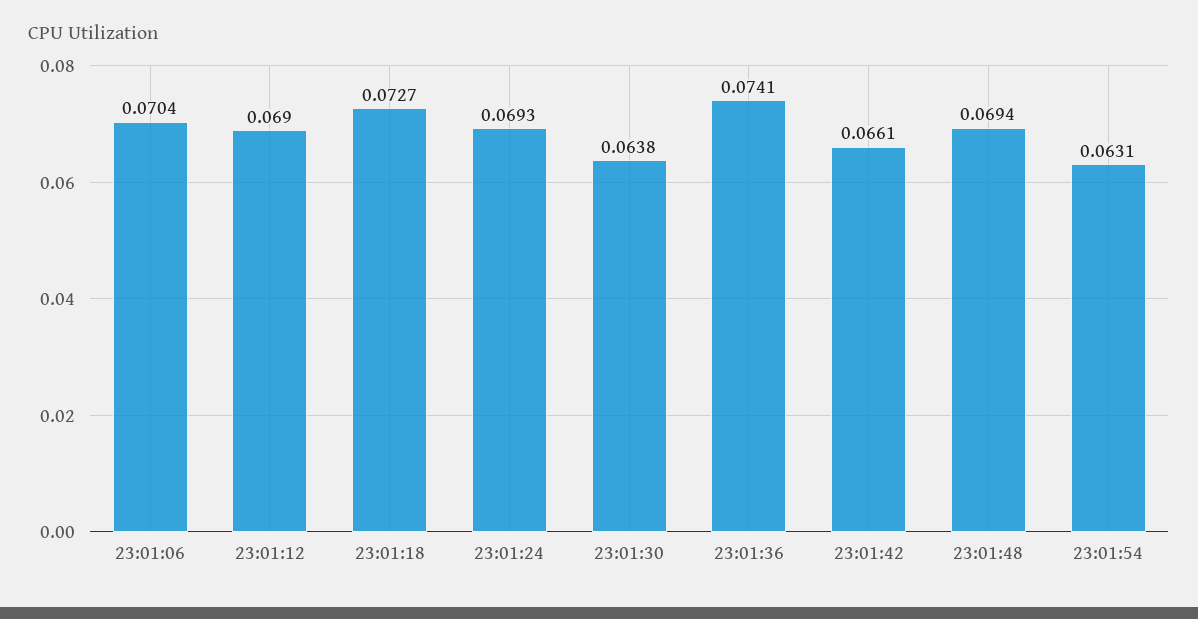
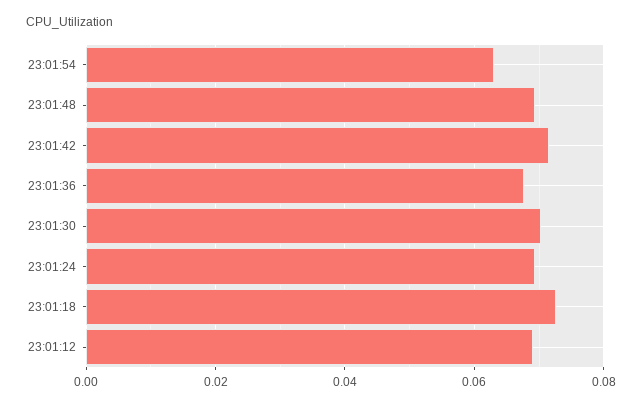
  {
-   "23:01:06": 0.0704,
    "23:01:12": 0.069,
    "23:01:18": 0.0727,
    "23:01:24": 0.0693,
-   "23:01:30": 0.0638,
+   "23:01:30": 0.07,
-   "23:01:36": 0.0741,
+   "23:01:36": 0.068,
-   "23:01:42": 0.0661,
+   "23:01:42": 0.072,
    "23:01:48": 0.0694,
    "23:01:54": 0.0631
  }

